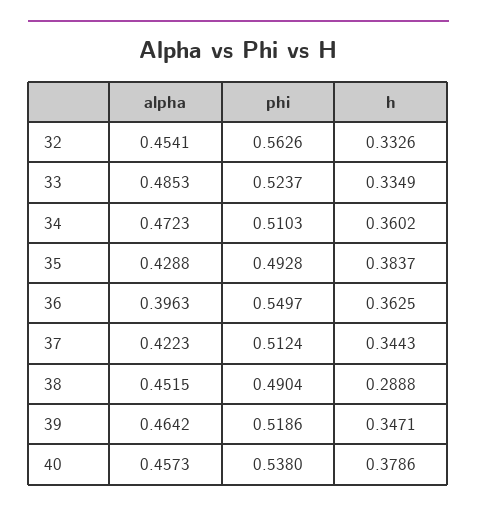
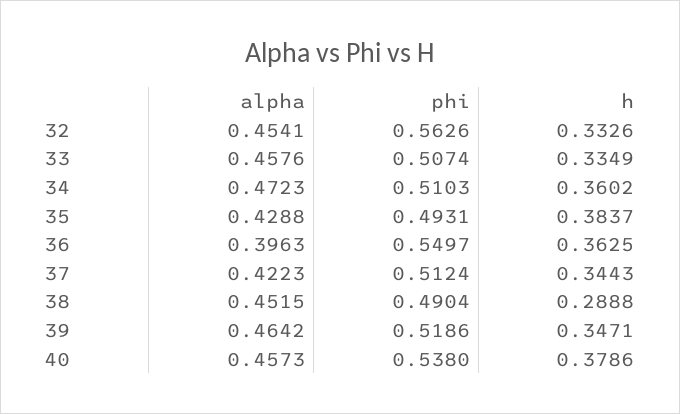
  {
    "alpha": {
      "32": 0.4541,
-     "33": 0.4853,
+     "33": 0.4576,
      "34": 0.4723,
      "35": 0.4288,
      "36": 0.3963,
      "37": 0.4223,
      "38": 0.4515,
      "39": 0.4642,
      "40": 0.4573
    },
    "phi": {
      "32": 0.5626,
-     "33": 0.5237,
+     "33": 0.5074,
      "34": 0.5103,
-     "35": 0.4928,
+     "35": 0.4931,
      "36": 0.5497,
      "37": 0.5124,
      "38": 0.4904,
      "39": 0.5186,
      "40": 0.538
    },
    "h": {
      "32": 0.3326,
      "33": 0.3349,
      "34": 0.3602,
      "35": 0.3837,
      "36": 0.3625,
      "37": 0.3443,
      "38": 0.2888,
      "39": 0.3471,
      "40": 0.3786
    }
  }

